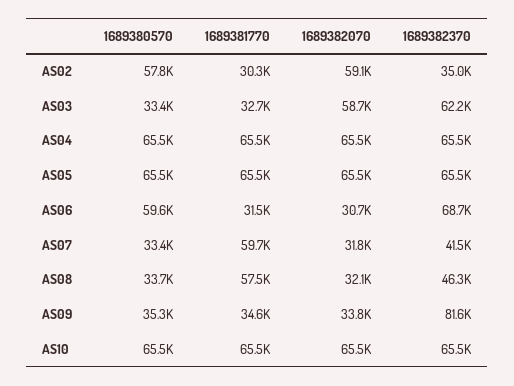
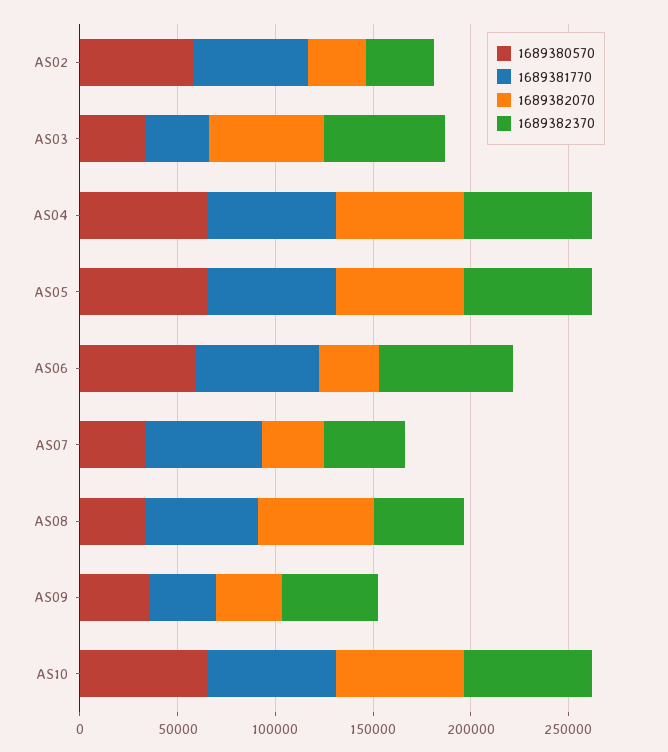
  {
    "1689380570": {
      "AS02": 57800,
      "AS03": 33400,
      "AS04": 65500,
      "AS05": 65500,
      "AS06": 59600,
      "AS07": 33400,
      "AS08": 33700,
      "AS09": 35300,
      "AS10": 65500
    },
    "1689381770": {
-     "AS02": 30300,
+     "AS02": 60000,
      "AS03": 32700,
      "AS04": 65500,
      "AS05": 65500,
-     "AS06": 31500,
+     "AS06": 60000,
      "AS07": 59700,
      "AS08": 57500,
      "AS09": 34600,
      "AS10": 65500
    },
    "1689382070": {
-     "AS02": 59100,
+     "AS02": 30000,
      "AS03": 58700,
      "AS04": 65500,
      "AS05": 65500,
      "AS06": 30700,
      "AS07": 31800,
-     "AS08": 32100,
+     "AS08": 60000,
      "AS09": 33800,
      "AS10": 65500
    },
    "1689382370": {
      "AS02": 35000,
      "AS03": 62200,
      "AS04": 65500,
      "AS05": 65500,
      "AS06": 68700,
      "AS07": 41500,
      "AS08": 46300,
-     "AS09": 81600,
+     "AS09": 50000,
      "AS10": 65500
    }
  }

